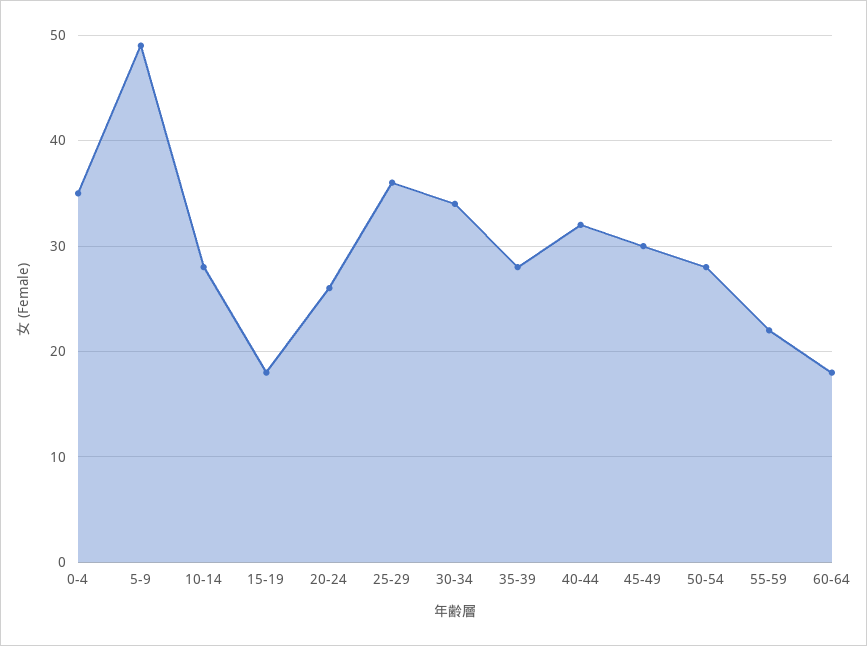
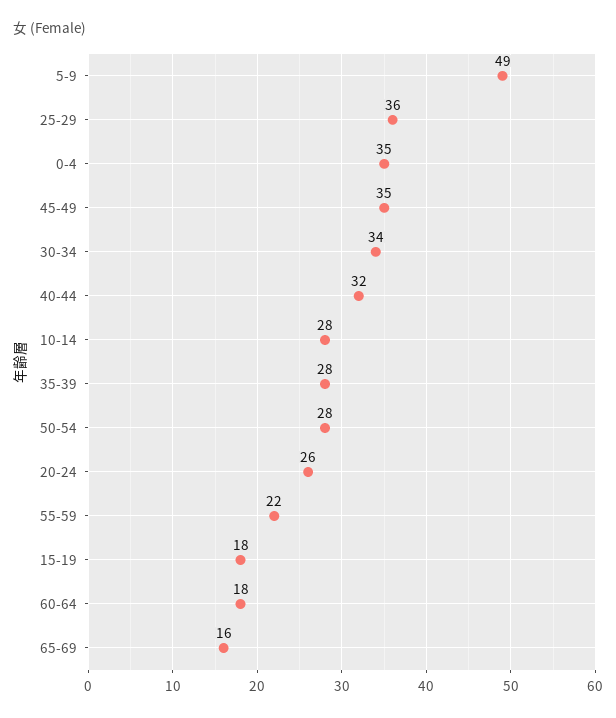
  {
    "0-4": 35,
    "5-9": 49,
    "10-14": 28,
    "15-19": 18,
    "20-24": 26,
    "25-29": 36,
    "30-34": 34,
    "35-39": 28,
    "40-44": 32,
-   "45-49": 30,
+   "45-49": 35,
    "50-54": 28,
    "55-59": 22,
-   "60-64": 18
+   "60-64": 18,
+   "65-69": 16
  }

